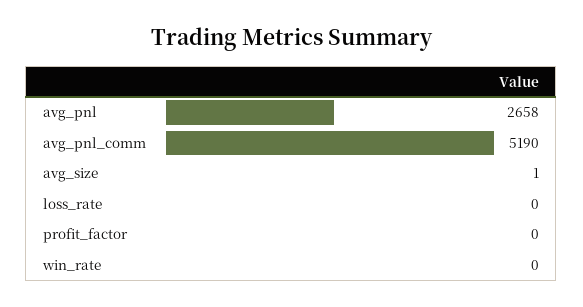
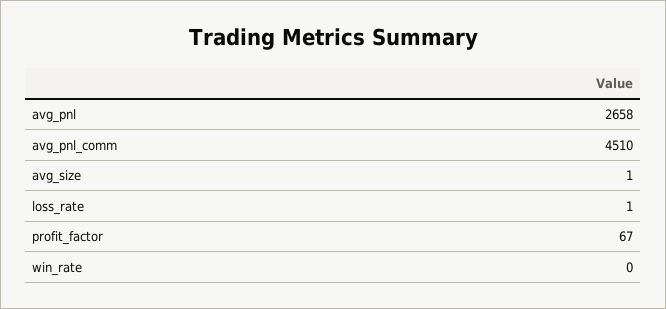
  {
    "avg_pnl": 2658,
-   "avg_pnl_comm": 5190,
+   "avg_pnl_comm": 4510,
    "avg_size": 1,
-   "loss_rate": 0,
+   "loss_rate": 1,
-   "profit_factor": 0,
+   "profit_factor": 67,
    "win_rate": 0
  }

